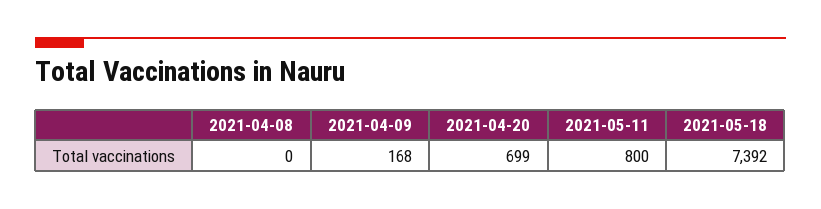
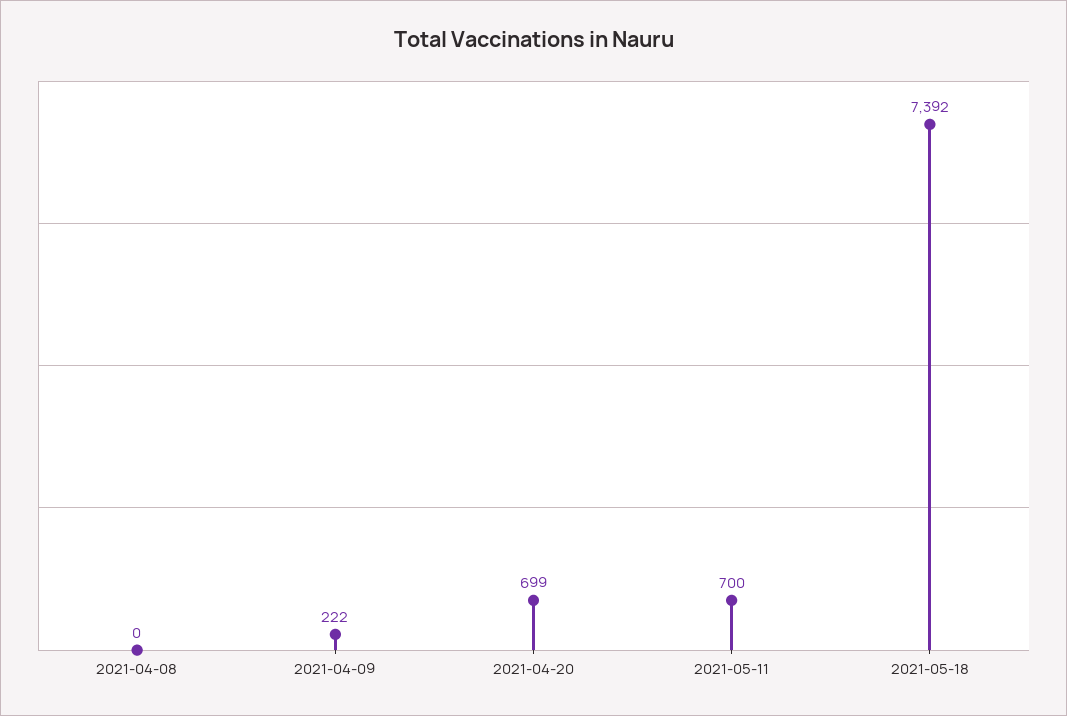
  {
    "2021-04-08": 0,
-   "2021-04-09": 168,
+   "2021-04-09": 222,
    "2021-04-20": 699,
-   "2021-05-11": 800,
+   "2021-05-11": 700,
    "2021-05-18": 7392
  }

